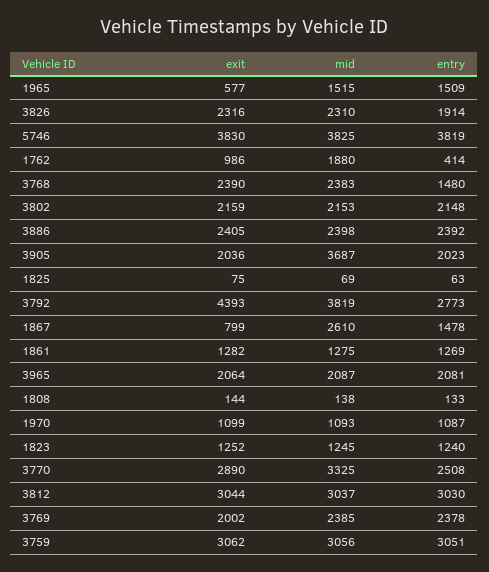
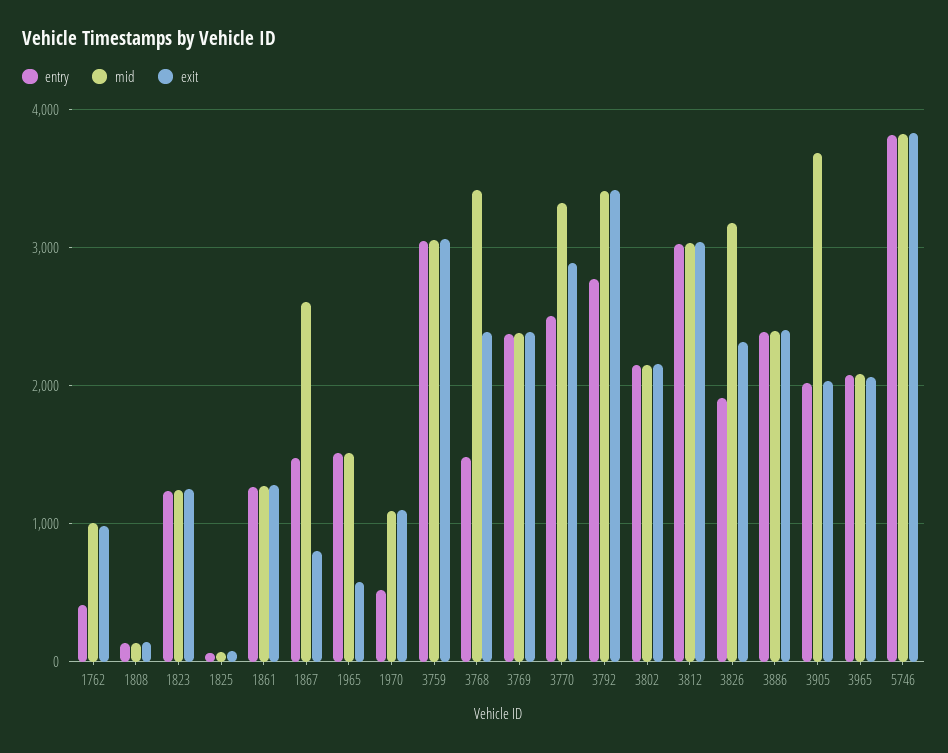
  {
    "exit": {
      "1965": 577,
      "3826": 2316,
      "5746": 3830,
      "1762": 986,
      "3768": 2390,
      "3802": 2159,
      "3886": 2405,
      "3905": 2036,
      "1825": 75,
-     "3792": 4393,
+     "3792": 3400,
      "1867": 799,
      "1861": 1282,
      "3965": 2064,
      "1808": 144,
      "1970": 1099,
      "1823": 1252,
      "3770": 2890,
      "3812": 3044,
-     "3769": 2002,
+     "3769": 2400,
      "3759": 3062
    },
    "mid": {
      "1965": 1515,
-     "3826": 2310,
+     "3826": 3200,
      "5746": 3825,
-     "1762": 1880,
+     "1762": 1000,
-     "3768": 2383,
+     "3768": 3400,
      "3802": 2153,
      "3886": 2398,
      "3905": 3687,
      "1825": 69,
-     "3792": 3819,
+     "3792": 3400,
      "1867": 2610,
      "1861": 1275,
      "3965": 2087,
      "1808": 138,
      "1970": 1093,
      "1823": 1245,
      "3770": 3325,
      "3812": 3037,
      "3769": 2385,
      "3759": 3056
    },
    "entry": {
      "1965": 1509,
      "3826": 1914,
      "5746": 3819,
      "1762": 414,
      "3768": 1480,
      "3802": 2148,
      "3886": 2392,
      "3905": 2023,
      "1825": 63,
      "3792": 2773,
      "1867": 1478,
      "1861": 1269,
      "3965": 2081,
      "1808": 133,
-     "1970": 1087,
+     "1970": 500,
      "1823": 1240,
      "3770": 2508,
      "3812": 3030,
      "3769": 2378,
      "3759": 3051
    }
  }

